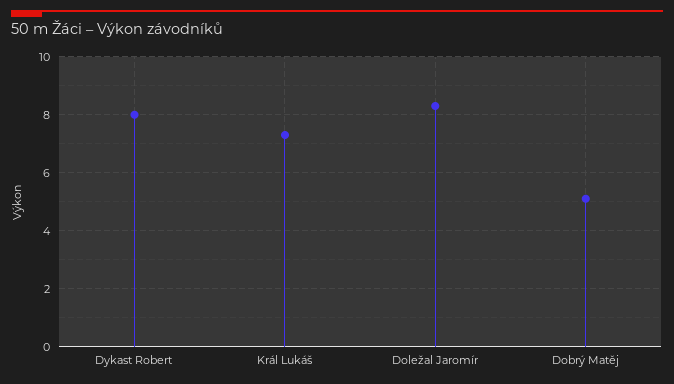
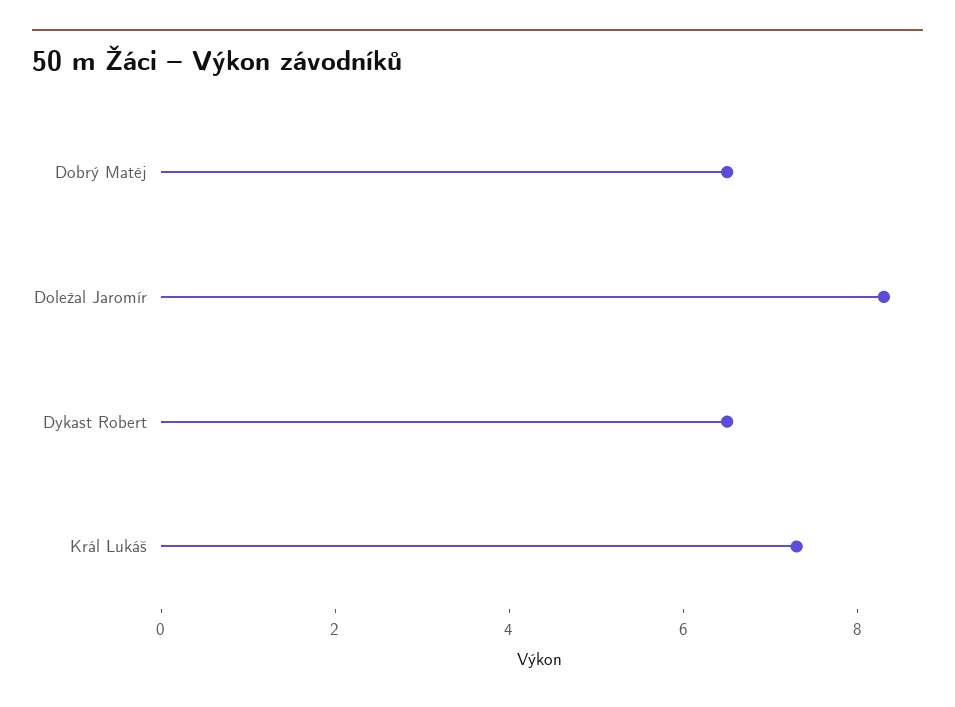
  {
-   "Dykast Robert": 8,
+   "Dykast Robert": 6.5,
    "Král Lukáš": 7.5,
    "Doležal Jaromír": 8.5,
-   "Dobrý Matěj": 5
+   "Dobrý Matěj": 6.5
  }

